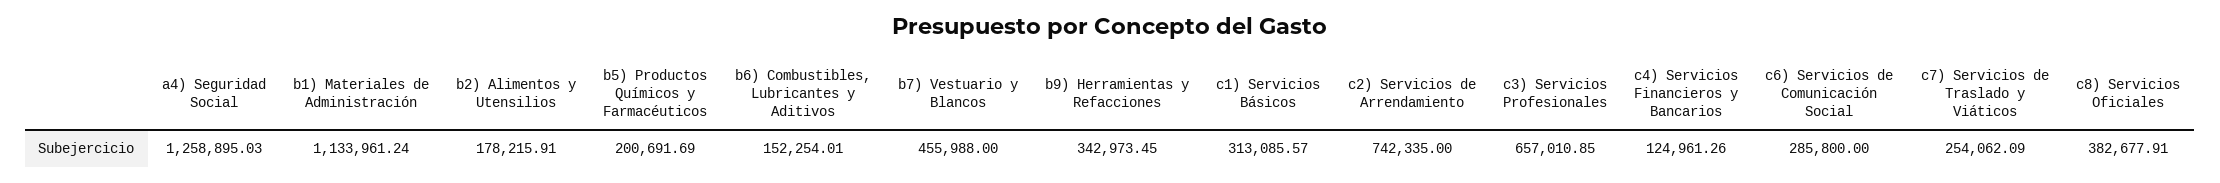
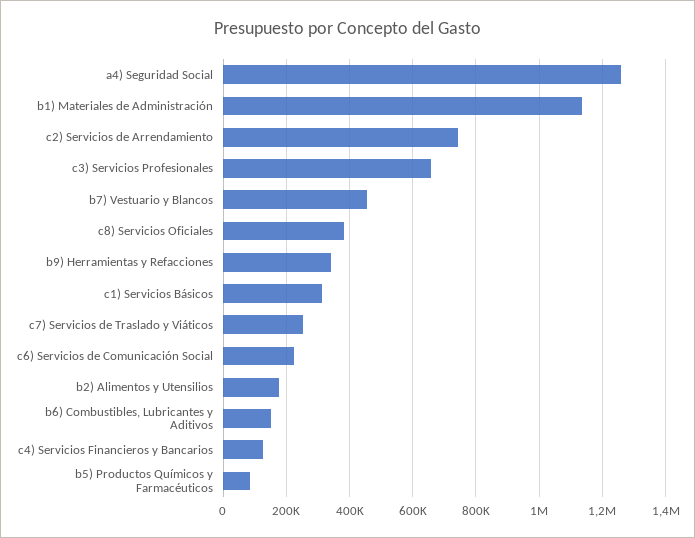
  {
    "a4) Seguridad Social": 1258895.03,
    "b1) Materiales de Administración": 1133961.24,
    "b2) Alimentos y Utensilios": 178215.91,
-   "b5) Productos Químicos y Farmacéuticos": 200691.69,
+   "b5) Productos Químicos y Farmacéuticos": 80000,
    "b6) Combustibles, Lubricantes y Aditivos": 152254.01,
    "b7) Vestuario y Blancos": 455988,
    "b9) Herramientas y Refacciones": 342973.45,
    "c1) Servicios Básicos": 313085.57,
    "c2) Servicios de Arrendamiento": 742335,
    "c3) Servicios Profesionales": 657010.85,
    "c4) Servicios Financieros y Bancarios": 124961.26,
-   "c6) Servicios de Comunicación Social": 285800,
+   "c6) Servicios de Comunicación Social": 220000,
    "c7) Servicios de Traslado y Viáticos": 254062.09,
    "c8) Servicios Oficiales": 382677.91
  }

